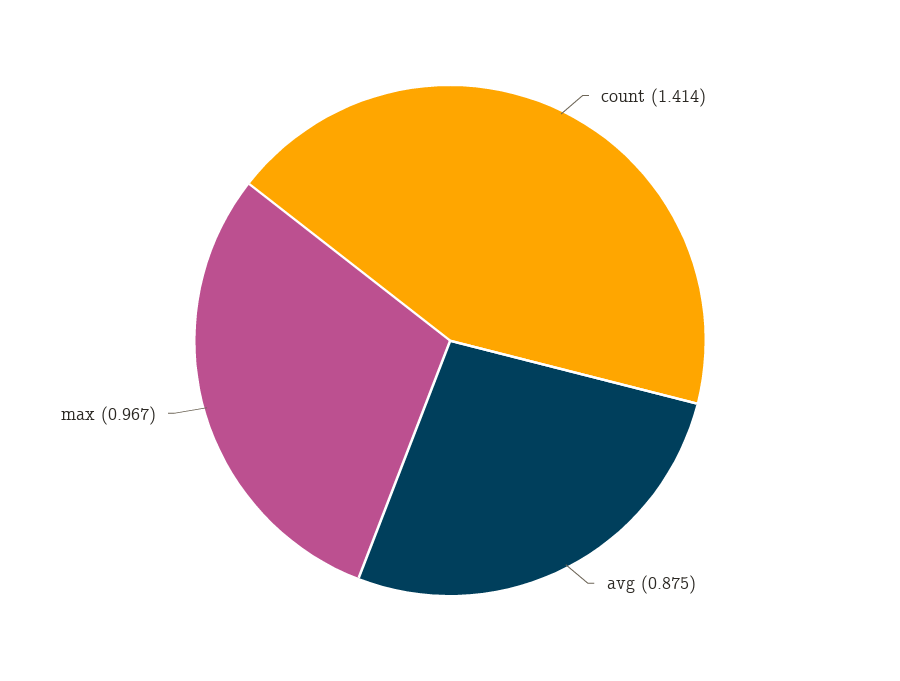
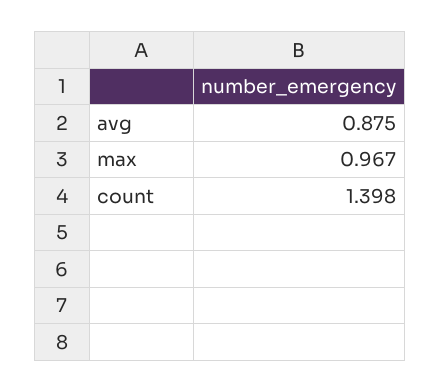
  {
-   "count": 1.414,
+   "count": 1.398,
    "avg": 0.875,
    "max": 0.967
  }

